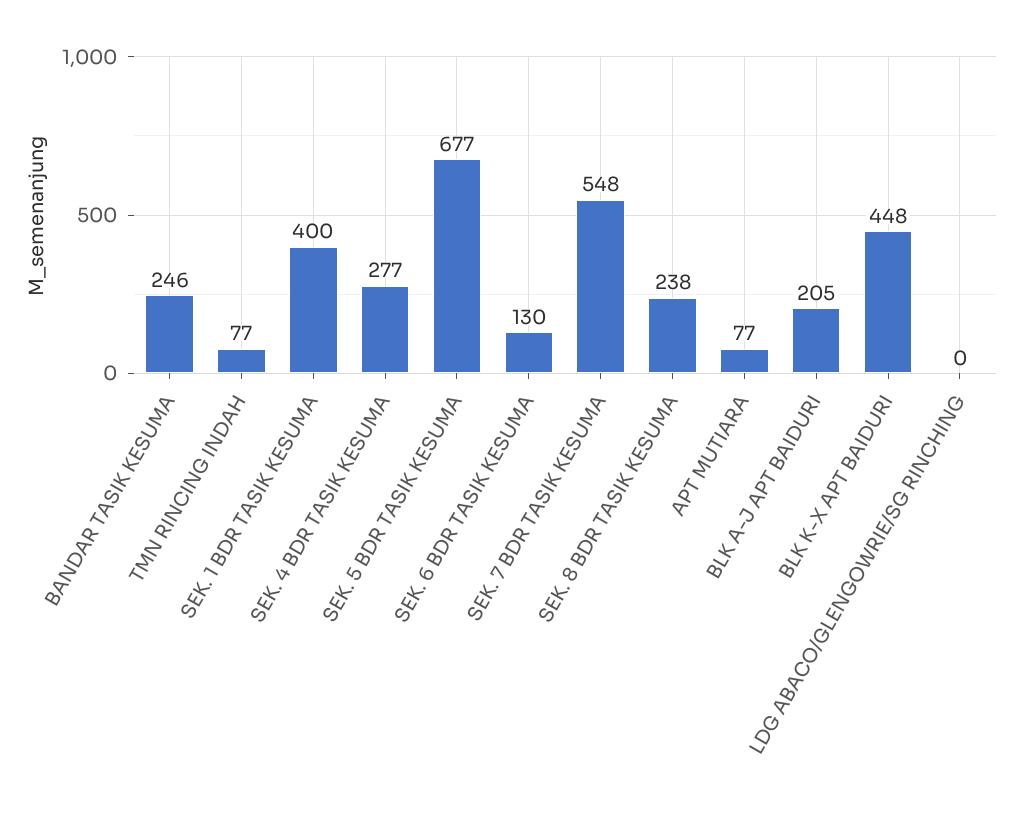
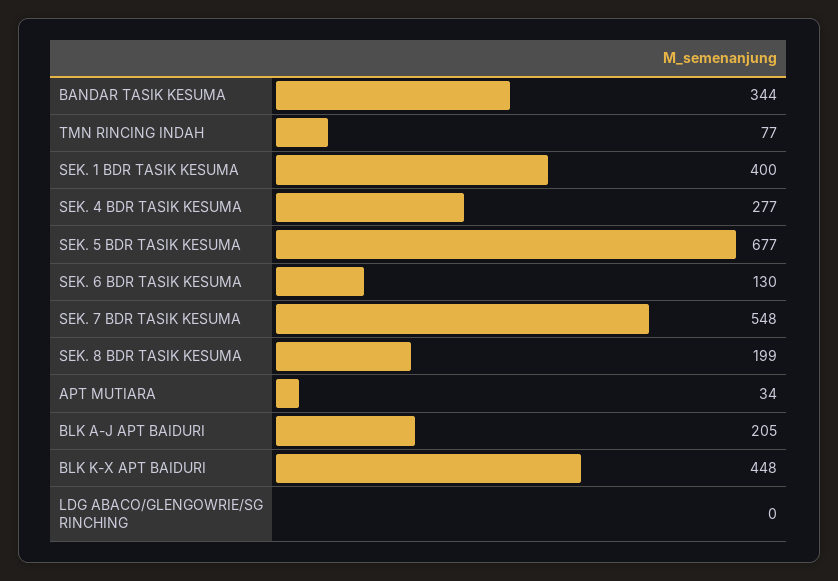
  {
-   "BANDAR TASIK KESUMA": 246,
+   "BANDAR TASIK KESUMA": 344,
    "TMN RINCING INDAH": 77,
    "SEK. 1 BDR TASIK KESUMA": 400,
    "SEK. 4 BDR TASIK KESUMA": 277,
    "SEK. 5 BDR TASIK KESUMA": 677,
    "SEK. 6 BDR TASIK KESUMA": 130,
    "SEK. 7 BDR TASIK KESUMA": 548,
-   "SEK. 8 BDR TASIK KESUMA": 238,
+   "SEK. 8 BDR TASIK KESUMA": 199,
-   "APT MUTIARA": 77,
+   "APT MUTIARA": 34,
    "BLK A-J APT BAIDURI": 205,
    "BLK K-X APT BAIDURI": 448,
    "LDG ABACO/GLENGOWRIE/SG RINCHING": 0
  }

